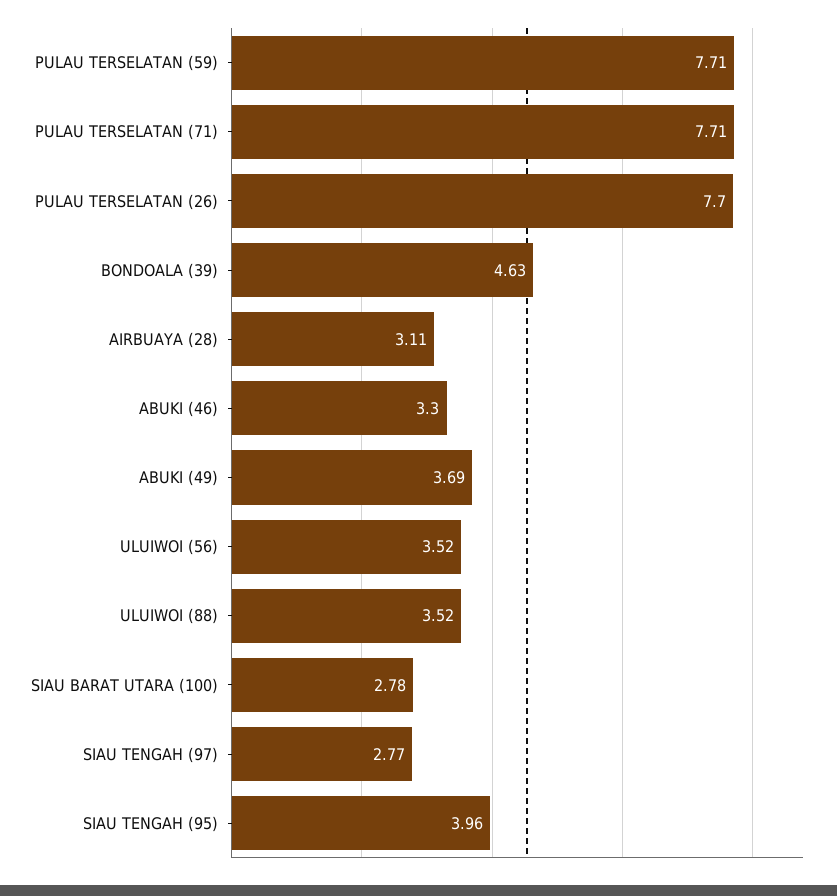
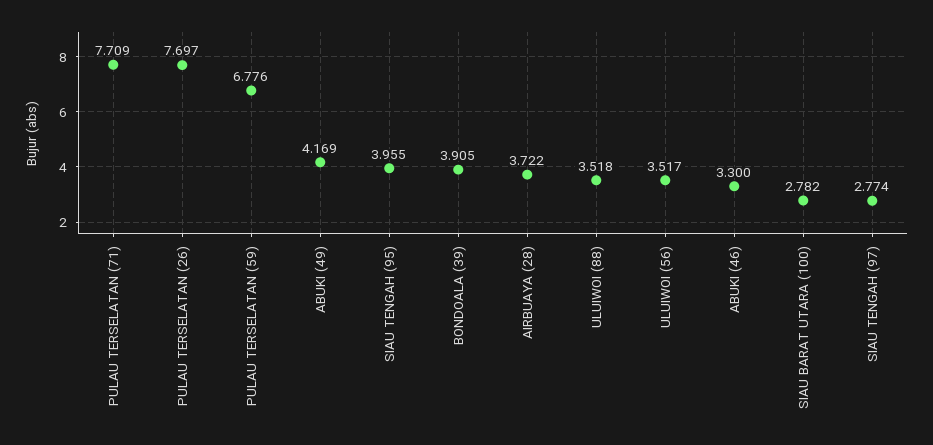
  {
-   "PULAU TERSELATAN (59)": 7.71,
+   "PULAU TERSELATAN (59)": 6.776,
    "PULAU TERSELATAN (71)": 7.709,
    "PULAU TERSELATAN (26)": 7.697,
-   "BONDOALA (39)": 4.63,
+   "BONDOALA (39)": 3.905,
-   "AIRBUAYA (28)": 3.11,
+   "AIRBUAYA (28)": 3.722,
    "ABUKI (46)": 3.3,
-   "ABUKI (49)": 3.69,
+   "ABUKI (49)": 4.169,
    "ULUIWOI (56)": 3.517,
    "ULUIWOI (88)": 3.518,
    "SIAU BARAT UTARA (100)": 2.782,
    "SIAU TENGAH (97)": 2.774,
    "SIAU TENGAH (95)": 3.955
  }

